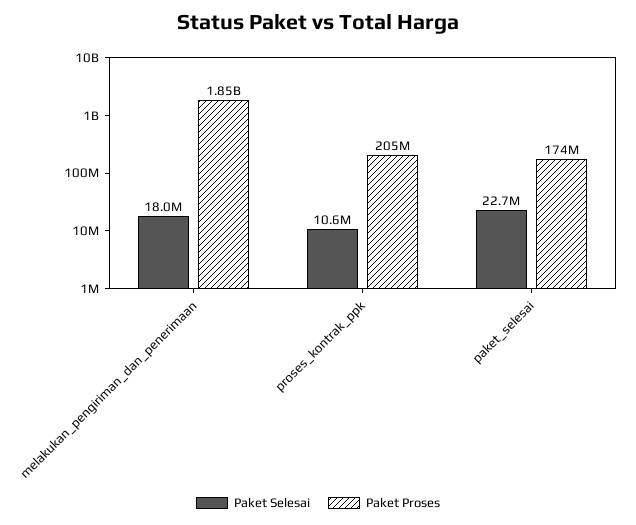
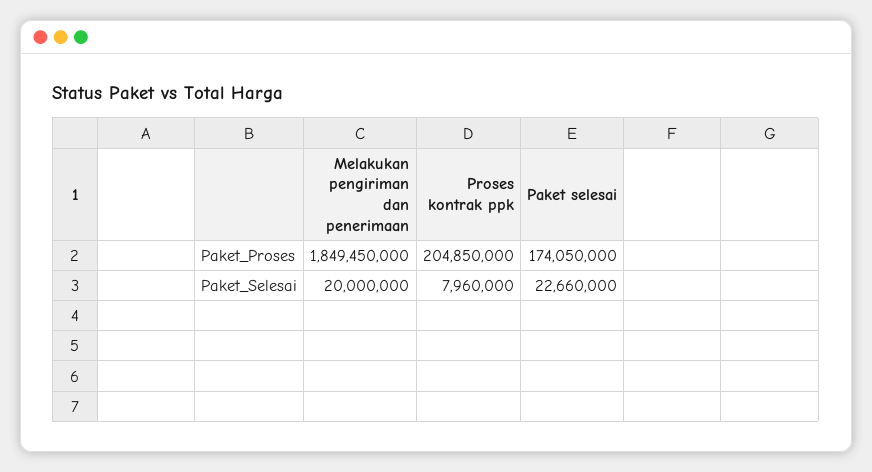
  {
    "Paket Selesai": {
-     "melakukan_pengiriman_dan_penerimaan": 18000000,
+     "melakukan_pengiriman_dan_penerimaan": 20000000,
-     "proses_kontrak_ppk": 10600000,
+     "proses_kontrak_ppk": 7960000,
      "paket_selesai": 22660000
    },
    "Paket Proses": {
      "melakukan_pengiriman_dan_penerimaan": 1849450000,
      "proses_kontrak_ppk": 204850000,
      "paket_selesai": 174050000
    }
  }

